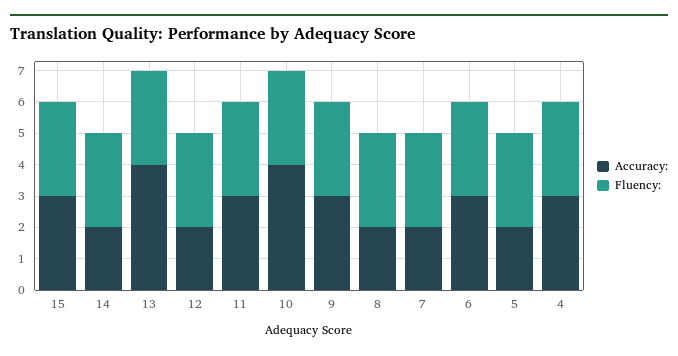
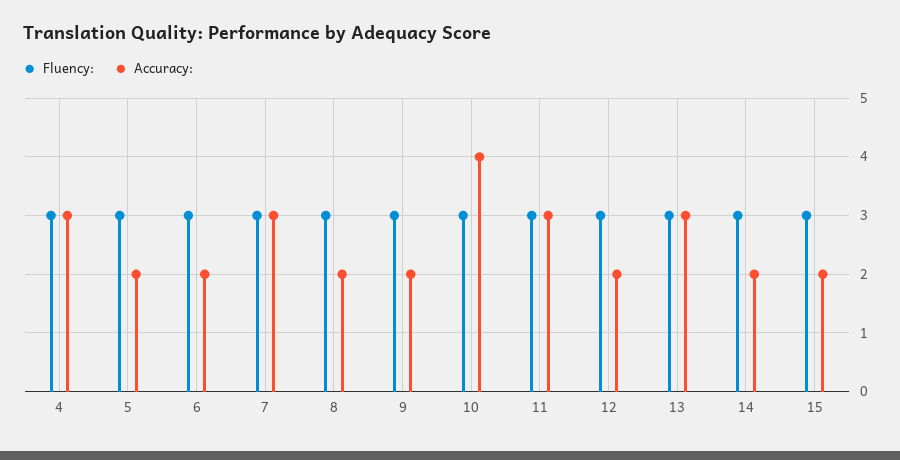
  {
    "Accuracy:": {
-     "15": 3,
+     "15": 2,
      "14": 2,
-     "13": 4,
+     "13": 3,
      "12": 2,
      "11": 3,
      "10": 4,
-     "9": 3,
+     "9": 2,
      "8": 2,
-     "7": 2,
+     "7": 3,
-     "6": 3,
+     "6": 2,
      "5": 2,
      "4": 3
    },
    "Fluency:": {
      "15": 3,
      "14": 3,
      "13": 3,
      "12": 3,
      "11": 3,
      "10": 3,
      "9": 3,
      "8": 3,
      "7": 3,
      "6": 3,
      "5": 3,
      "4": 3
    }
  }

